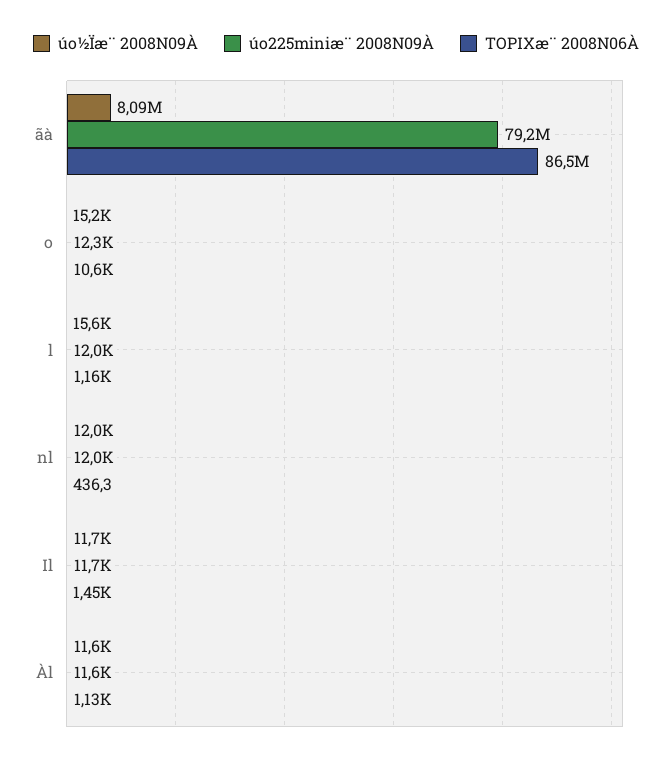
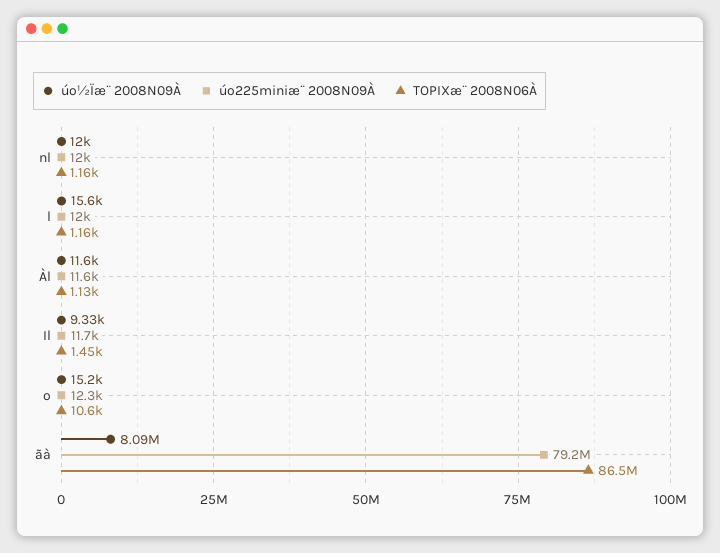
  {
    "úo½Ïæ¨ 2008N09À": {
      "ãà": 8090000,
      "o": 15200,
      "l": 15600,
      "nl": 12000,
-     "Il": 11700,
+     "Il": 9330,
      "Àl": 11600
    },
    "úo225miniæ¨ 2008N09À": {
      "ãà": 79200000,
      "o": 12300,
      "l": 12000,
      "nl": 12000,
      "Il": 11700,
      "Àl": 11600
    },
    "TOPIXæ¨ 2008N06À": {
      "ãà": 86500000,
      "o": 10600,
      "l": 1160,
-     "nl": 436.3,
+     "nl": 1160,
      "Il": 1450,
      "Àl": 1130
    }
  }

